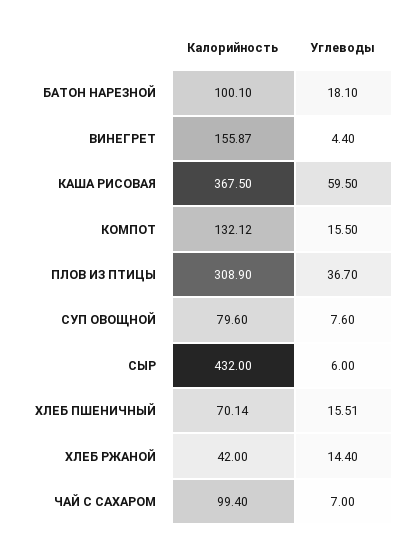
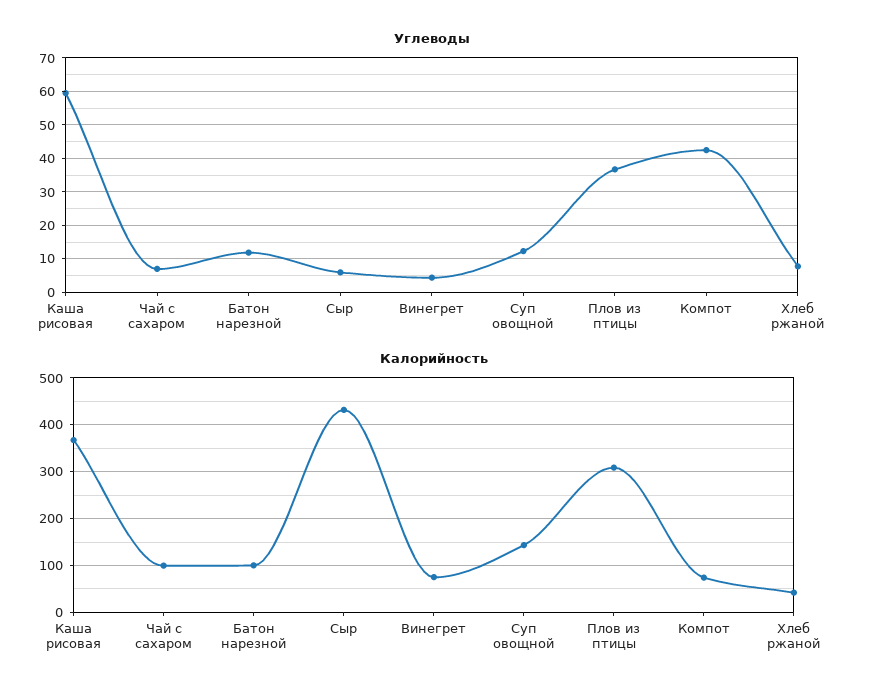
  {
    "Калорийность": {
      "БАТОН НАРЕЗНОЙ": 100.1,
-     "ВИНЕГРЕТ": 155.87,
+     "ВИНЕГРЕТ": 80,
      "КАША РИСОВАЯ": 367.5,
-     "КОМПОТ": 132.12,
+     "КОМПОТ": 80,
      "ПЛОВ ИЗ ПТИЦЫ": 308.9,
-     "СУП ОВОЩНОЙ": 79.6,
+     "СУП ОВОЩНОЙ": 140,
      "СЫР": 432,
-     "ХЛЕБ ПШЕНИЧНЫЙ": 70.14,
      "ХЛЕБ РЖАНОЙ": 42,
      "ЧАЙ С САХАРОМ": 99.4
    },
    "Углеводы": {
-     "БАТОН НАРЕЗНОЙ": 18.1,
+     "БАТОН НАРЕЗНОЙ": 12,
      "ВИНЕГРЕТ": 4.4,
      "КАША РИСОВАЯ": 59.5,
-     "КОМПОТ": 15.5,
+     "КОМПОТ": 42,
      "ПЛОВ ИЗ ПТИЦЫ": 36.7,
-     "СУП ОВОЩНОЙ": 7.6,
+     "СУП ОВОЩНОЙ": 12,
      "СЫР": 6,
-     "ХЛЕБ ПШЕНИЧНЫЙ": 15.51,
-     "ХЛЕБ РЖАНОЙ": 14.4,
+     "ХЛЕБ РЖАНОЙ": 8,
      "ЧАЙ С САХАРОМ": 7
    }
  }

